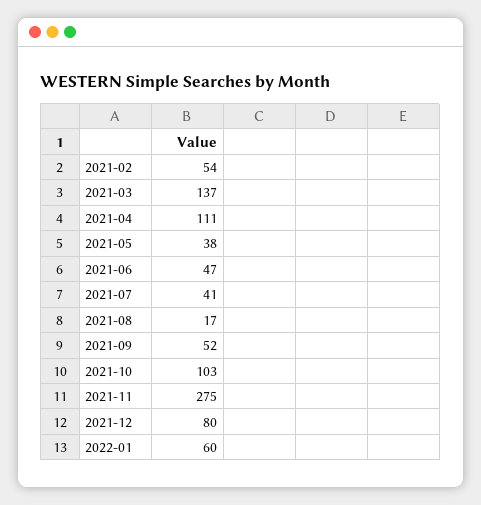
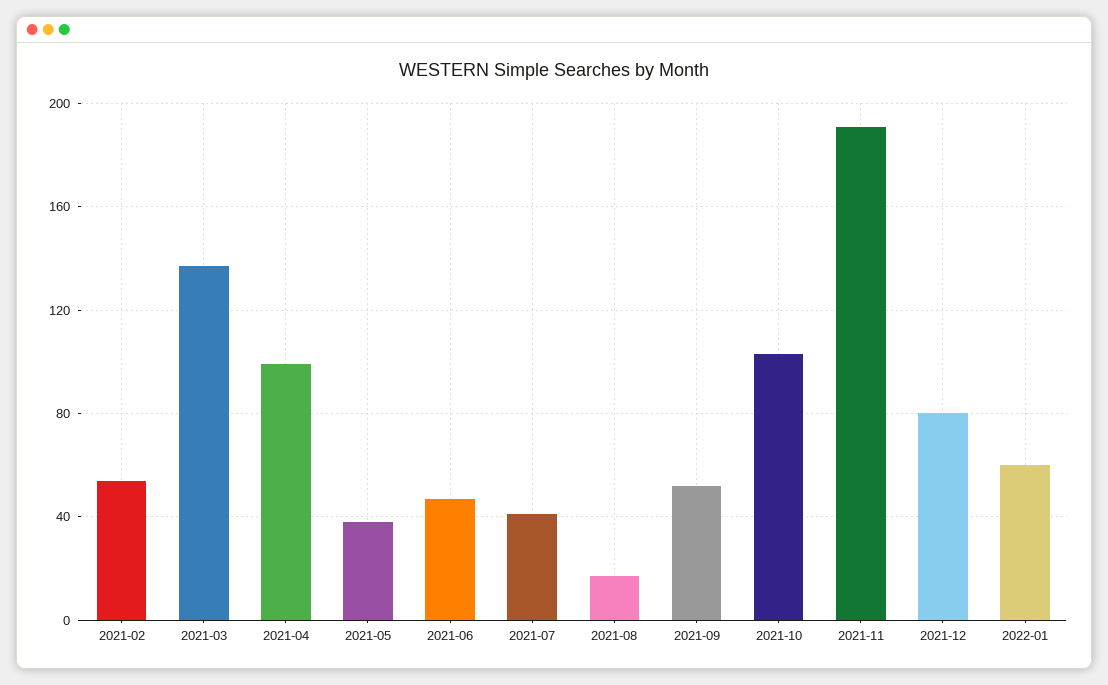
  {
    "2021-02": 54,
    "2021-03": 137,
-   "2021-04": 111,
+   "2021-04": 100,
    "2021-05": 38,
    "2021-06": 47,
    "2021-07": 41,
    "2021-08": 17,
    "2021-09": 52,
    "2021-10": 103,
-   "2021-11": 275,
+   "2021-11": 190,
    "2021-12": 80,
    "2022-01": 60
  }

